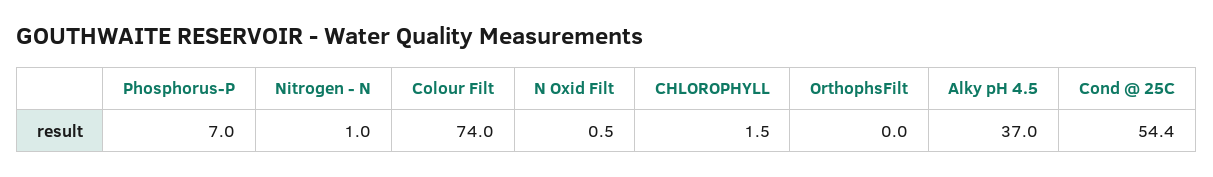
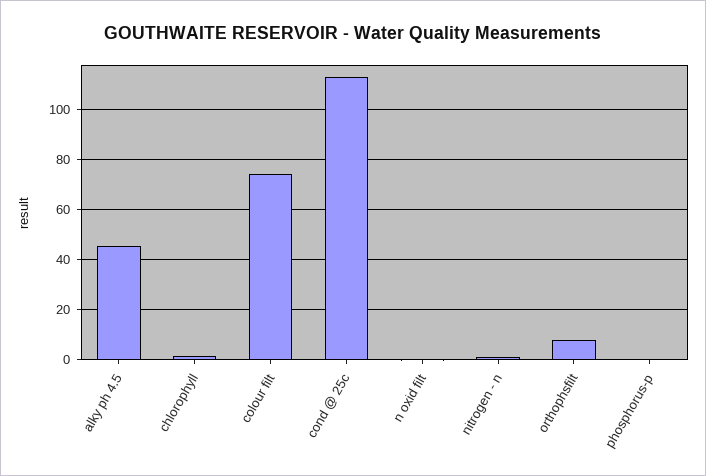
  {
-   "Phosphorus-P": 7,
+   "Phosphorus-P": 0,
    "Nitrogen - N": 1,
    "Colour Filt": 74,
    "N Oxid Filt": 0.5,
    "CHLOROPHYLL": 1.5,
-   "OrthophsFilt": 0,
+   "OrthophsFilt": 7.5,
-   "Alky pH 4.5": 37,
+   "Alky pH 4.5": 45,
-   "Cond @ 25C": 54.4
+   "Cond @ 25C": 112.5
  }

